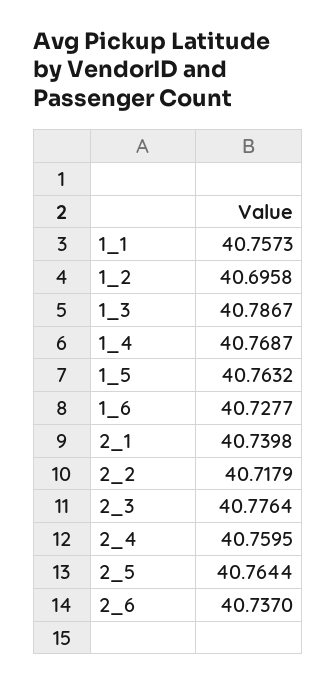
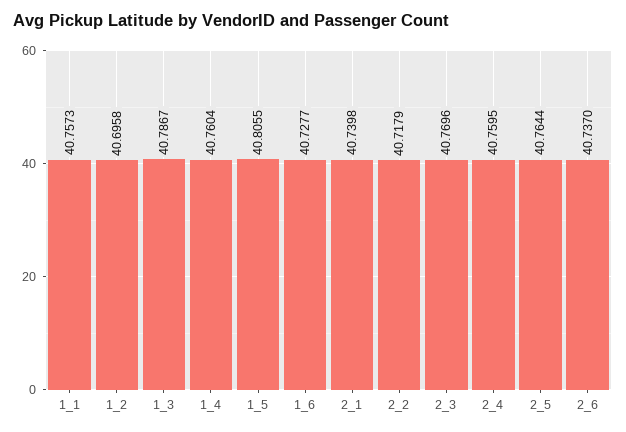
  {
    "1_1": 40.7573,
    "1_2": 40.6958,
    "1_3": 40.7867,
-   "1_4": 40.7687,
+   "1_4": 40.7604,
-   "1_5": 40.7632,
+   "1_5": 40.8055,
    "1_6": 40.7277,
    "2_1": 40.7398,
    "2_2": 40.7179,
-   "2_3": 40.7764,
+   "2_3": 40.7696,
    "2_4": 40.7595,
    "2_5": 40.7644,
    "2_6": 40.737
  }

